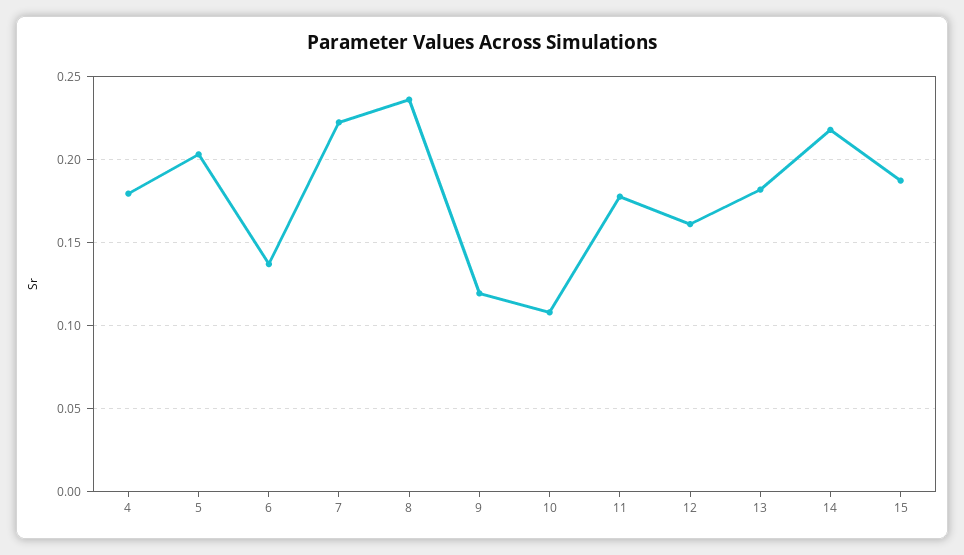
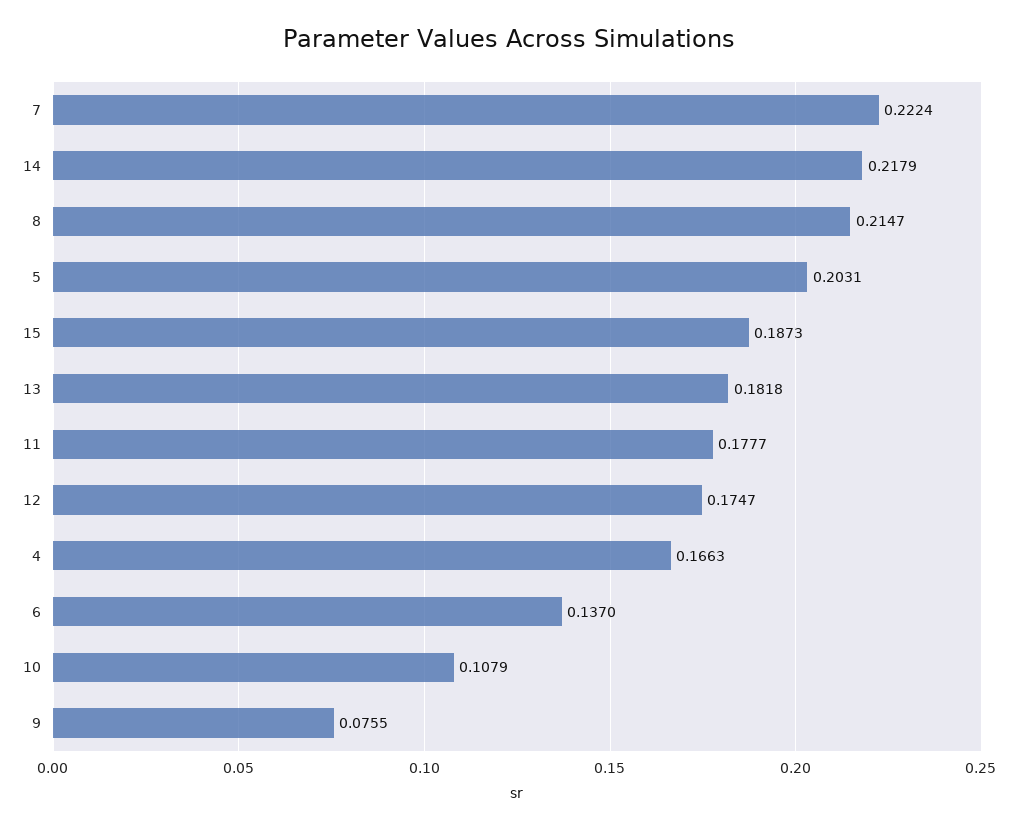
  {
-   "4": 0.18,
+   "4": 0.1663,
    "5": 0.2031,
    "6": 0.137,
    "7": 0.2224,
-   "8": 0.235,
+   "8": 0.2147,
-   "9": 0.12,
+   "9": 0.0755,
    "10": 0.1079,
    "11": 0.1777,
-   "12": 0.16,
+   "12": 0.1747,
    "13": 0.1818,
    "14": 0.2179,
    "15": 0.1873
  }

